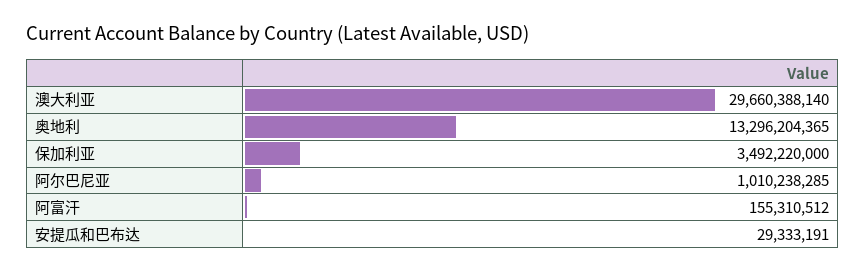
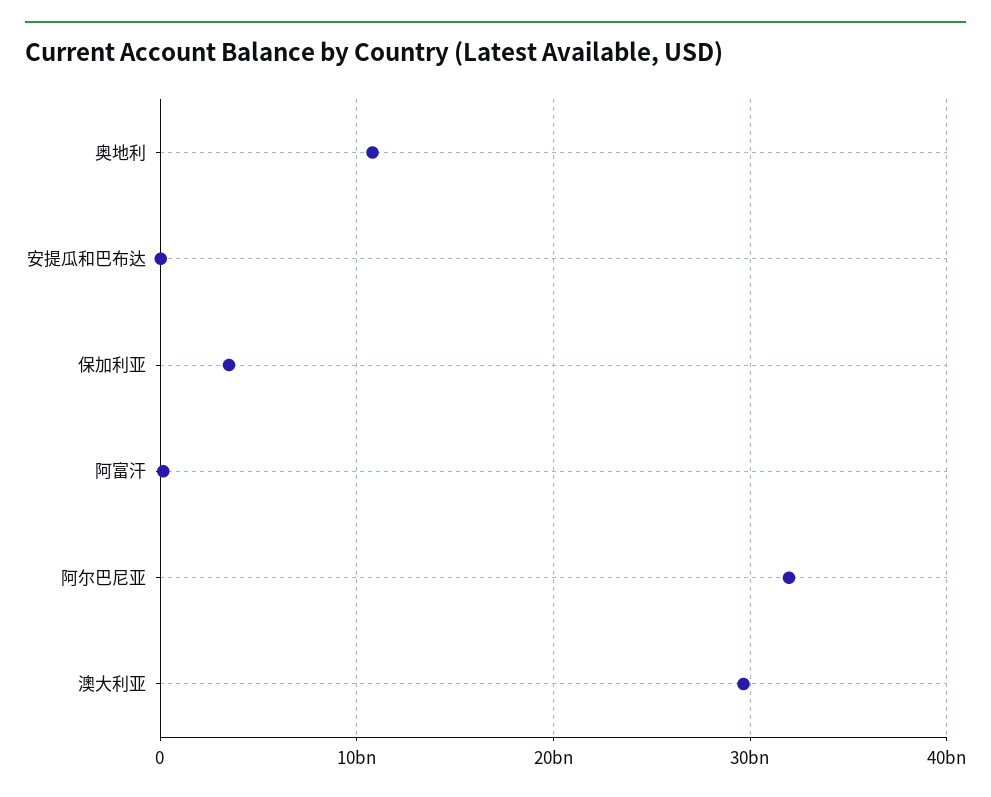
  {
    "澳大利亚": 29660388140,
-   "奥地利": 13296204365,
+   "奥地利": 11000000000,
    "保加利亚": 3492220000,
-   "阿尔巴尼亚": 1010238285,
+   "阿尔巴尼亚": 32000000000,
    "阿富汗": 155310512,
    "安提瓜和巴布达": 29333191
  }

